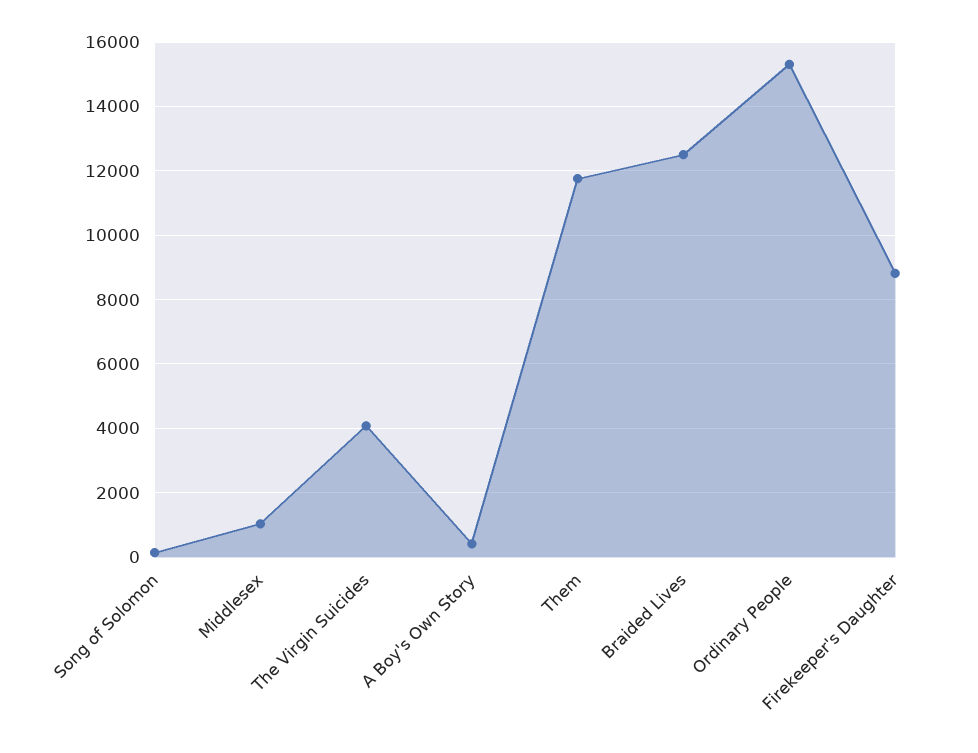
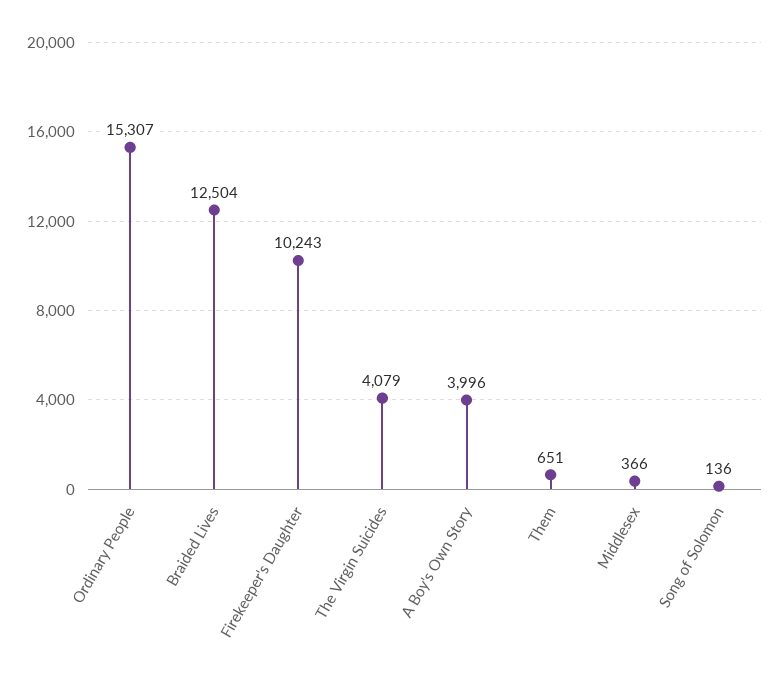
  {
    "Song of Solomon": 136,
-   "Middlesex": 1000,
+   "Middlesex": 366,
    "The Virgin Suicides": 4079,
-   "A Boy's Own Story": 400,
+   "A Boy's Own Story": 3996,
-   "Them": 11800,
+   "Them": 651,
    "Braided Lives": 12504,
    "Ordinary People": 15307,
-   "Firekeeper's Daughter": 8800
+   "Firekeeper's Daughter": 10243
  }

